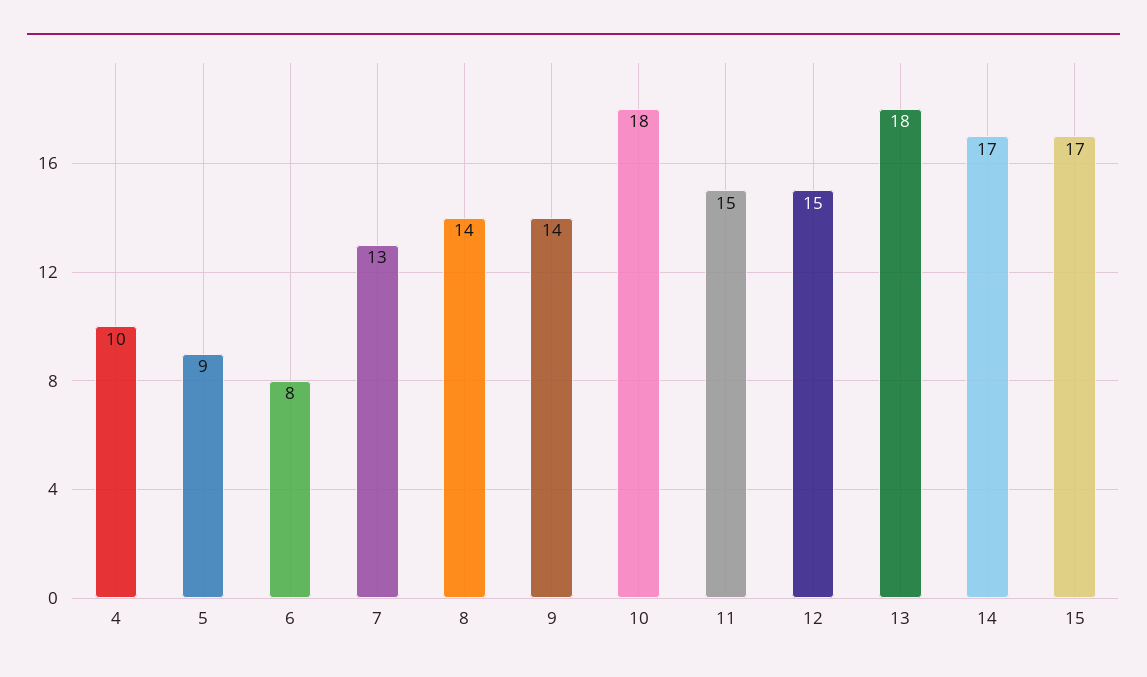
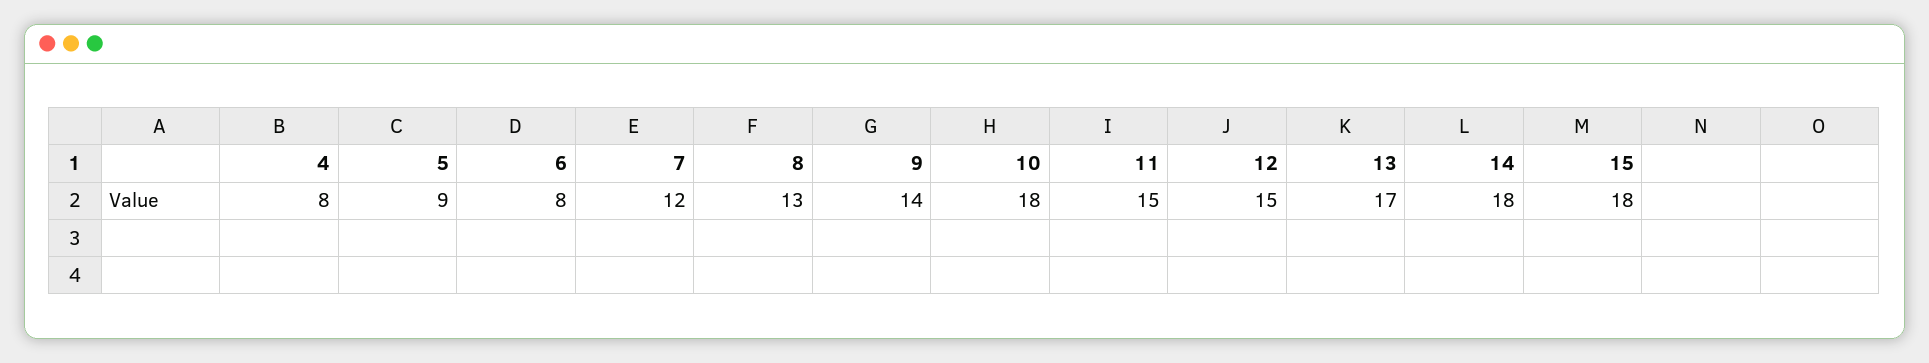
  {
-   "4": 10,
+   "4": 8,
    "5": 9,
    "6": 8,
-   "7": 13,
+   "7": 12,
-   "8": 14,
+   "8": 13,
    "9": 14,
    "10": 18,
    "11": 15,
    "12": 15,
-   "13": 18,
+   "13": 17,
-   "14": 17,
+   "14": 18,
-   "15": 17
+   "15": 18
  }

